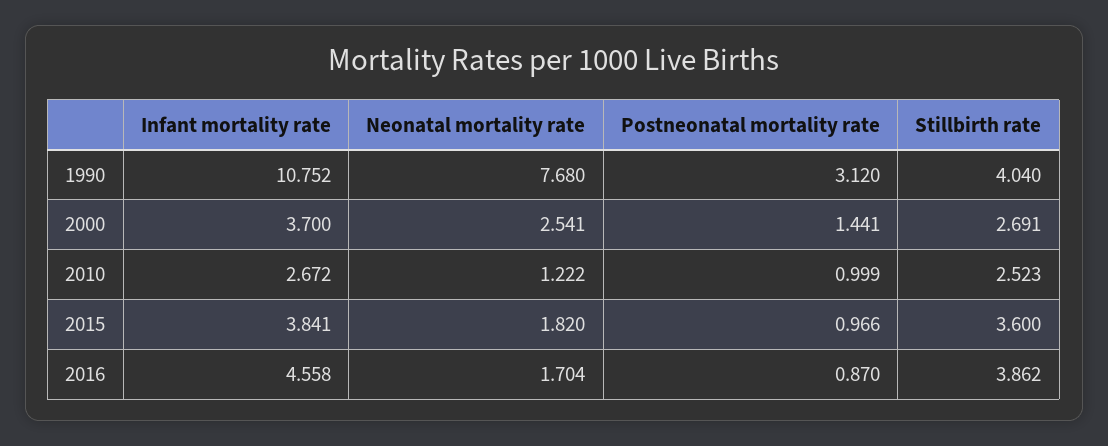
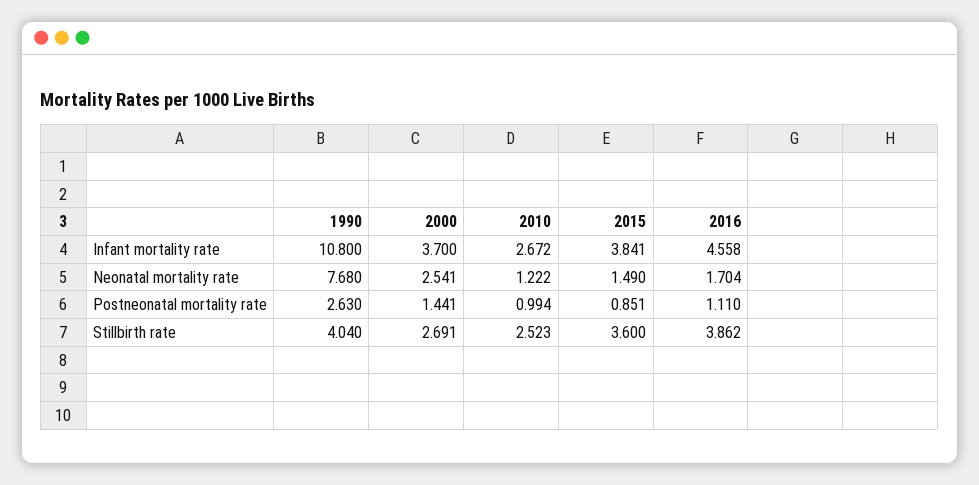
  {
    "Infant mortality rate": {
-     "1990": 10.752,
+     "1990": 10.8,
      "2000": 3.7,
      "2010": 2.672,
      "2015": 3.841,
      "2016": 4.558
    },
    "Neonatal mortality rate": {
      "1990": 7.68,
      "2000": 2.541,
      "2010": 1.222,
-     "2015": 1.82,
+     "2015": 1.49,
      "2016": 1.704
    },
    "Postneonatal mortality rate": {
-     "1990": 3.12,
+     "1990": 2.63,
      "2000": 1.441,
-     "2010": 0.999,
+     "2010": 0.994,
-     "2015": 0.966,
+     "2015": 0.851,
-     "2016": 0.87
+     "2016": 1.11
    },
    "Stillbirth rate": {
      "1990": 4.04,
      "2000": 2.691,
      "2010": 2.523,
      "2015": 3.6,
      "2016": 3.862
    }
  }

